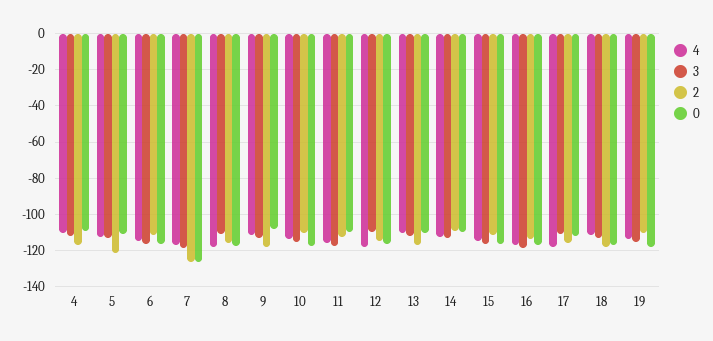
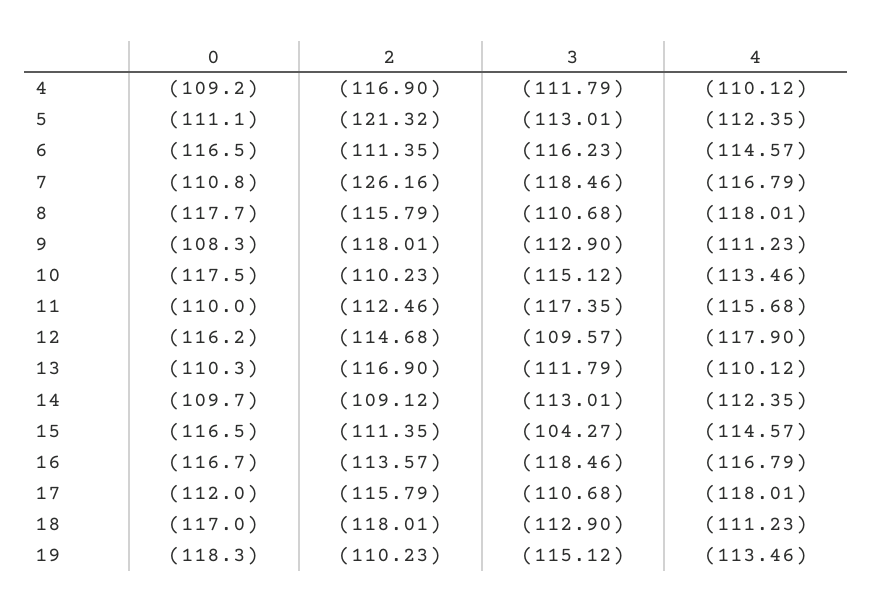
  {
    "4": {
      "4": -110.12,
      "5": -112.35,
      "6": -114.57,
      "7": -116.79,
      "8": -118.01,
      "9": -111.23,
      "10": -113.46,
      "11": -115.68,
      "12": -117.9,
      "13": -110.12,
      "14": -112.35,
      "15": -114.57,
      "16": -116.79,
      "17": -118.01,
      "18": -111.23,
      "19": -113.46
    },
    "3": {
      "4": -111.79,
      "5": -113.01,
      "6": -116.23,
      "7": -118.46,
      "8": -110.68,
      "9": -112.9,
      "10": -115.12,
      "11": -117.35,
      "12": -109.57,
      "13": -111.79,
      "14": -113.01,
-     "15": -115,
+     "15": -104.27,
      "16": -118.46,
      "17": -110.68,
      "18": -112.9,
      "19": -115.12
    },
    "2": {
      "4": -116.9,
      "5": -121.32,
      "6": -111.35,
      "7": -126.16,
      "8": -115.79,
      "9": -118.01,
      "10": -110.23,
      "11": -112.46,
      "12": -114.68,
      "13": -116.9,
      "14": -109.12,
      "15": -111.35,
      "16": -113.57,
      "17": -115.79,
      "18": -118.01,
      "19": -110.23
    },
    "0": {
      "4": -109.2,
      "5": -111.1,
      "6": -116.5,
-     "7": -125,
+     "7": -110.8,
      "8": -117.7,
      "9": -108.3,
      "10": -117.5,
      "11": -110,
      "12": -116.2,
      "13": -110.3,
      "14": -109.7,
      "15": -116.5,
      "16": -116.7,
      "17": -112,
      "18": -117,
      "19": -118.3
    }
  }

